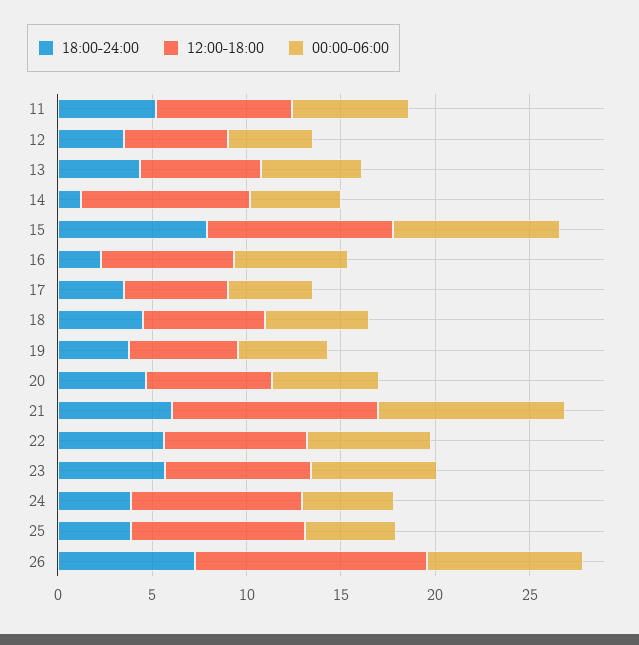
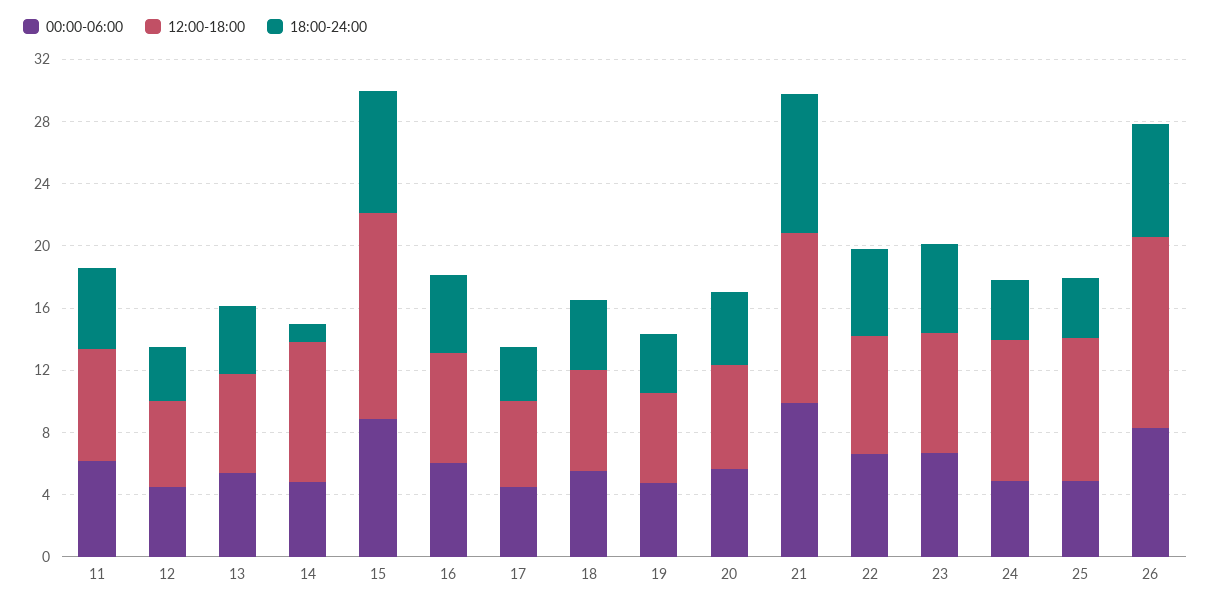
  {
    "18:00-24:00": {
      "11": 5,
      "12": 4,
      "13": 4,
      "14": 1,
      "15": 8,
-     "16": 2,
+     "16": 5,
      "17": 4,
      "18": 5,
      "19": 4,
      "20": 5,
-     "21": 6,
+     "21": 9,
      "22": 6,
      "23": 6,
      "24": 4,
      "25": 4,
      "26": 7
    },
    "12:00-18:00": {
      "11": 7,
      "12": 6,
      "13": 6,
      "14": 9,
-     "15": 10,
+     "15": 13,
      "16": 7,
      "17": 6,
      "18": 7,
      "19": 6,
      "20": 7,
      "21": 11,
      "22": 8,
      "23": 8,
      "24": 9,
      "25": 9,
      "26": 12
    },
    "00:00-06:00": {
      "11": 6,
      "12": 5,
      "13": 5,
      "14": 5,
      "15": 9,
      "16": 6,
      "17": 5,
      "18": 6,
      "19": 5,
      "20": 6,
      "21": 10,
      "22": 7,
      "23": 7,
      "24": 5,
      "25": 5,
      "26": 8
    }
  }

